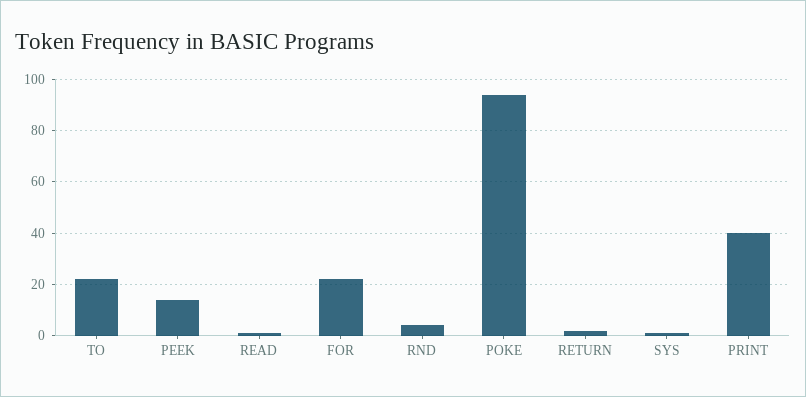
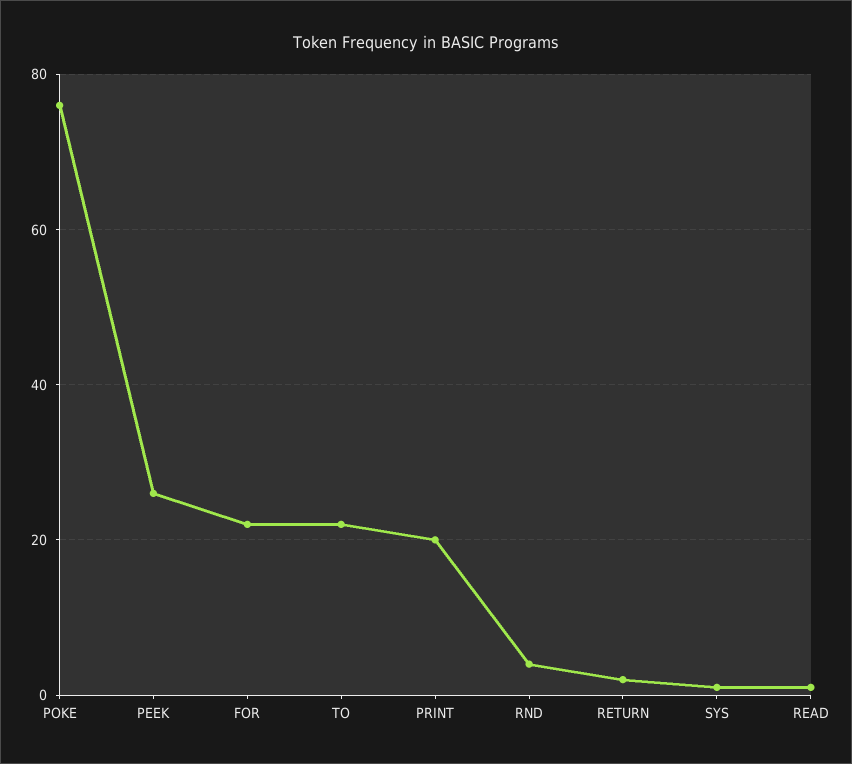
  {
    "TO": 20,
-   "PEEK": 15,
+   "PEEK": 25,
    "READ": 0,
    "FOR": 20,
    "RND": 5,
-   "POKE": 95,
+   "POKE": 75,
    "RETURN": 0,
    "SYS": 0,
-   "PRINT": 40
+   "PRINT": 20
  }

